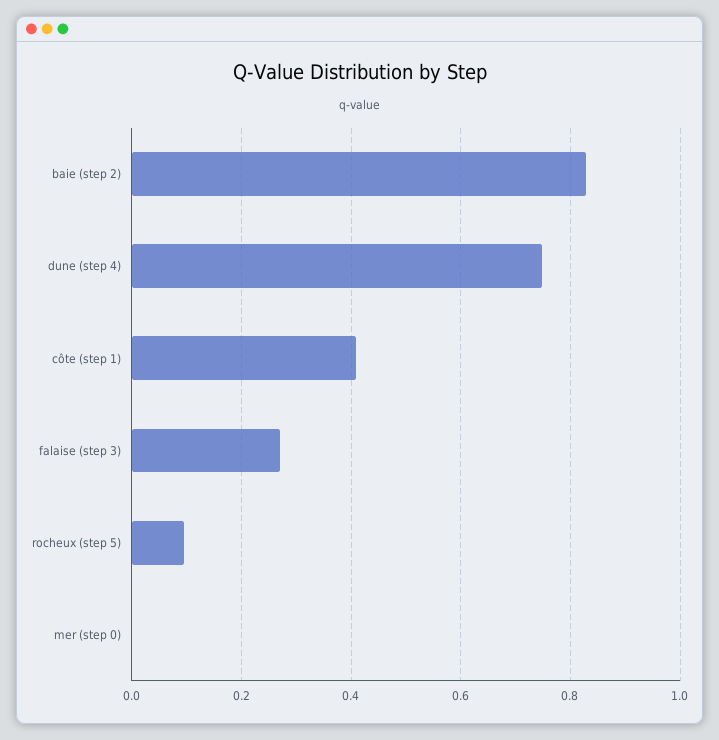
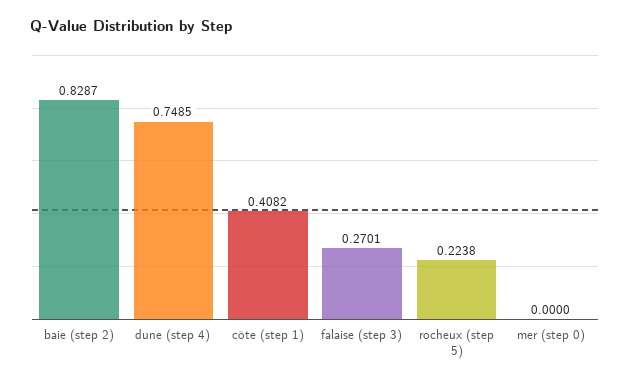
  {
    "baie (step 2)": 0.8287,
    "dune (step 4)": 0.7485,
    "côte (step 1)": 0.4082,
    "falaise (step 3)": 0.2701,
-   "rocheux (step 5)": 0.1,
+   "rocheux (step 5)": 0.2238,
    "mer (step 0)": 0
  }

